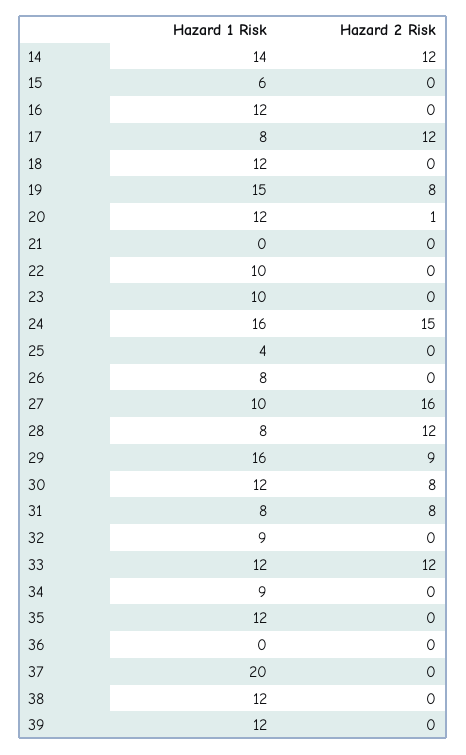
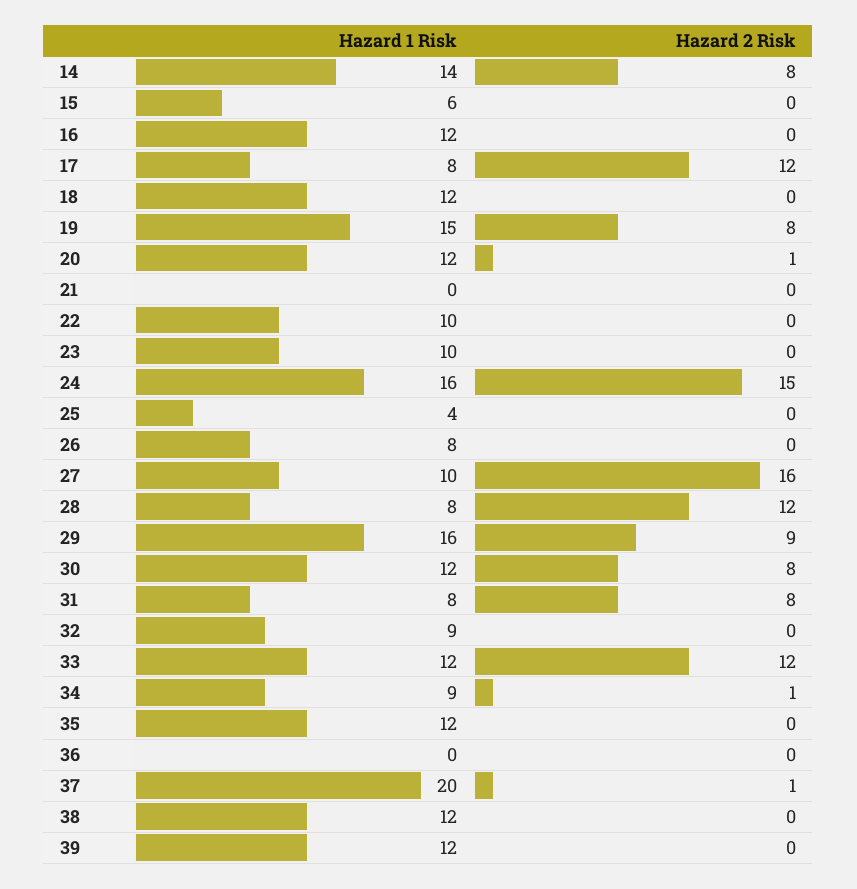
  {
    "Hazard 1 Risk": {
      "14": 14,
      "15": 6,
      "16": 12,
      "17": 8,
      "18": 12,
      "19": 15,
      "20": 12,
      "21": 0,
      "22": 10,
      "23": 10,
      "24": 16,
      "25": 4,
      "26": 8,
      "27": 10,
      "28": 8,
      "29": 16,
      "30": 12,
      "31": 8,
      "32": 9,
      "33": 12,
      "34": 9,
      "35": 12,
      "36": 0,
      "37": 20,
      "38": 12,
      "39": 12
    },
    "Hazard 2 Risk": {
-     "14": 12,
+     "14": 8,
      "15": 0,
      "16": 0,
      "17": 12,
      "18": 0,
      "19": 8,
      "20": 1,
      "21": 0,
      "22": 0,
      "23": 0,
      "24": 15,
      "25": 0,
      "26": 0,
      "27": 16,
      "28": 12,
      "29": 9,
      "30": 8,
      "31": 8,
      "32": 0,
      "33": 12,
-     "34": 0,
+     "34": 1,
      "35": 0,
      "36": 0,
-     "37": 0,
+     "37": 1,
      "38": 0,
      "39": 0
    }
  }

